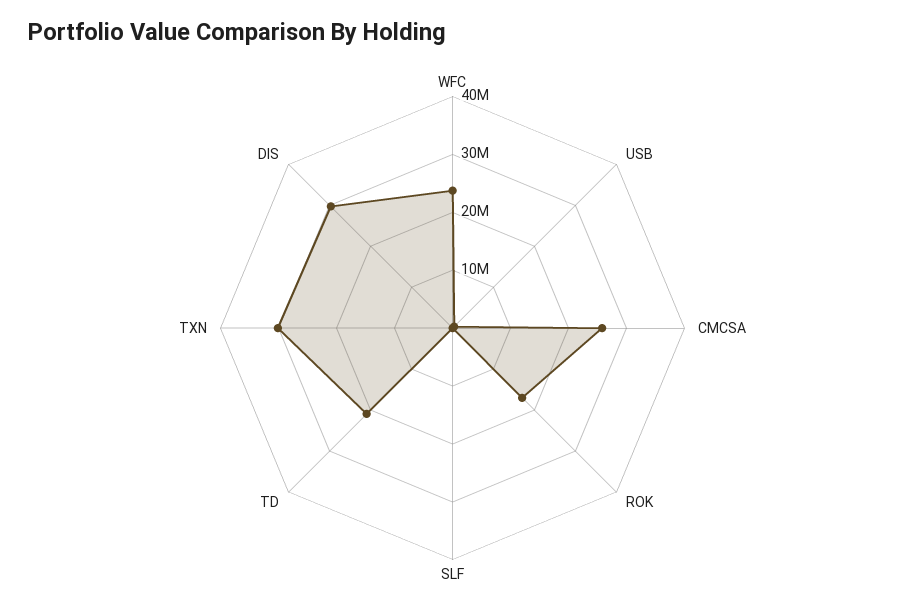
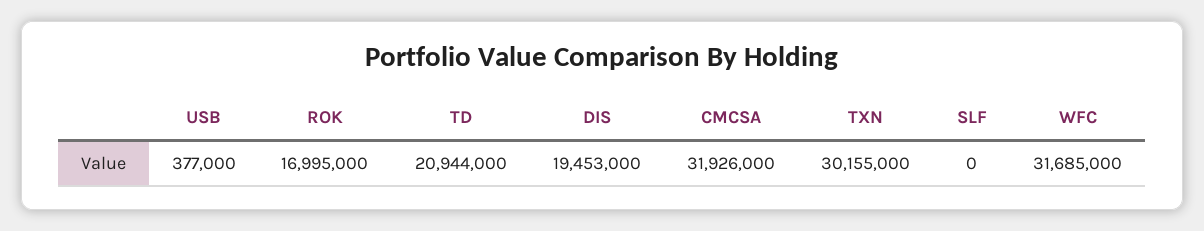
  {
-   "WFC": 24000000,
+   "WFC": 31685000,
    "USB": 377000,
-   "CMCSA": 26000000,
+   "CMCSA": 31926000,
    "ROK": 16995000,
    "SLF": 0,
    "TD": 20944000,
    "TXN": 30155000,
-   "DIS": 30000000
+   "DIS": 19453000
  }

